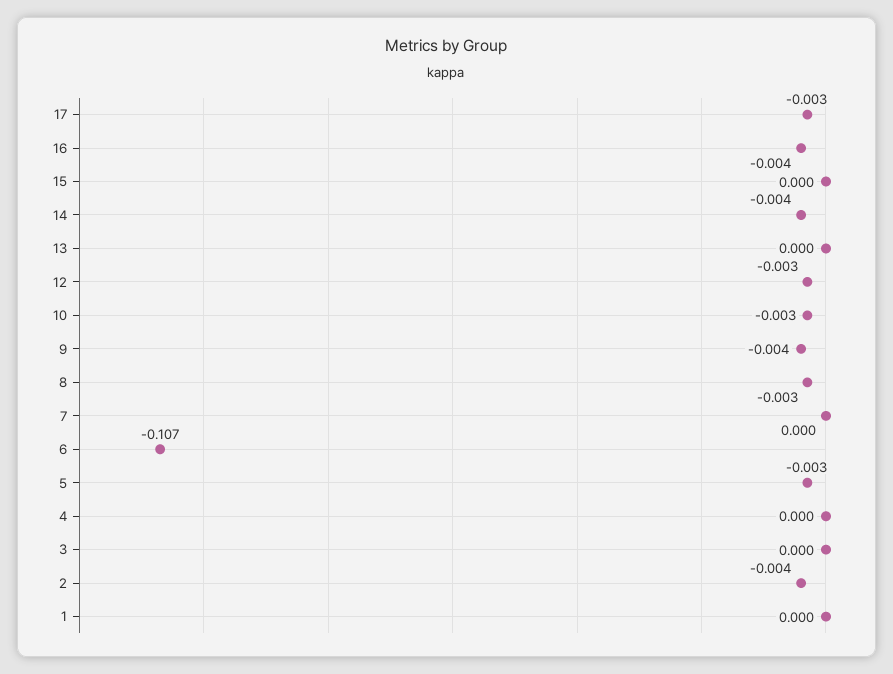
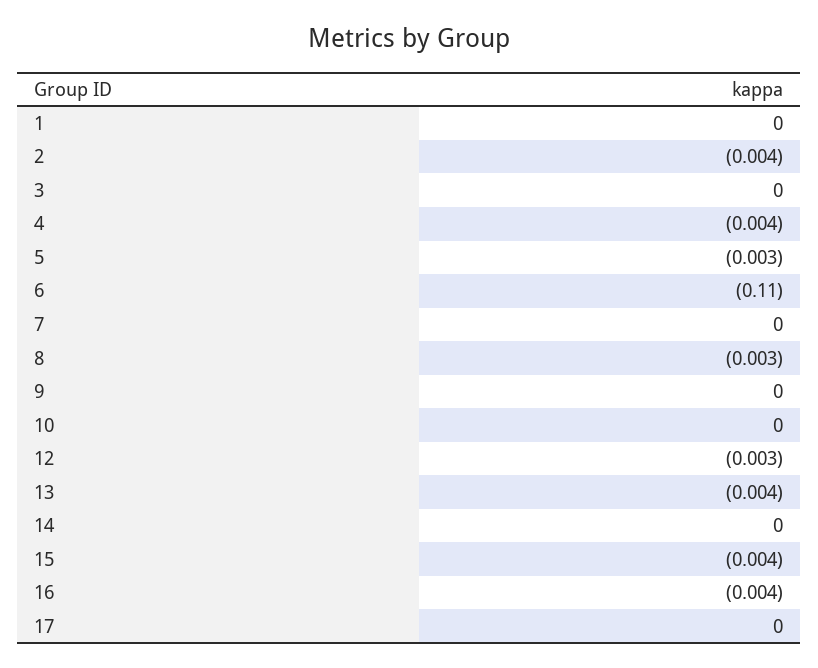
  {
-   "17": -0.003,
+   "17": 0,
    "16": -0.004,
-   "15": 0,
+   "15": -0.004,
-   "14": -0.004,
+   "14": 0,
-   "13": 0,
+   "13": -0.004,
    "12": -0.003,
-   "10": -0.003,
+   "10": 0,
-   "9": -0.004,
+   "9": 0,
    "8": -0.003,
    "7": 0,
-   "6": -0.107,
+   "6": -0.11,
    "5": -0.003,
-   "4": 0,
+   "4": -0.004,
    "3": 0,
    "2": -0.004,
    "1": 0
  }

